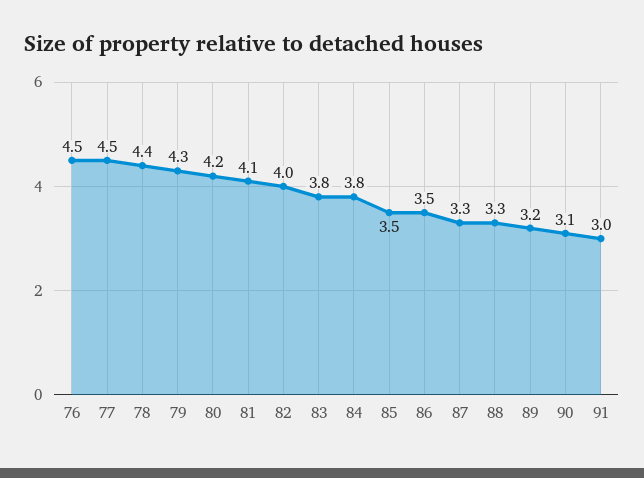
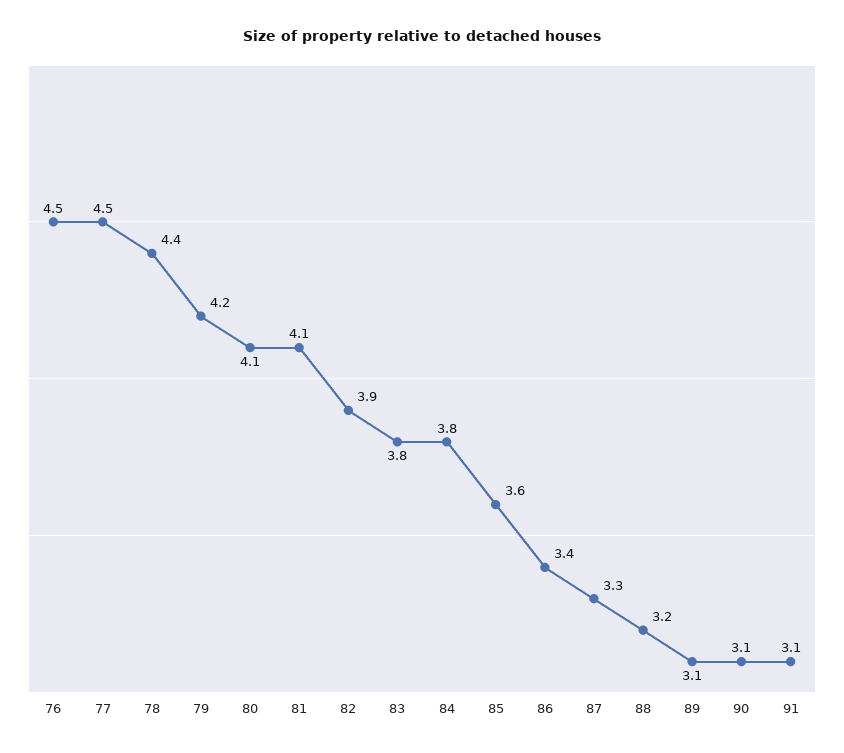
  {
    "76": 4.5,
    "77": 4.5,
    "78": 4.4,
-   "79": 4.3,
+   "79": 4.2,
-   "80": 4.2,
+   "80": 4.1,
    "81": 4.1,
-   "82": 4,
+   "82": 3.9,
    "83": 3.8,
    "84": 3.8,
-   "85": 3.5,
+   "85": 3.6,
-   "86": 3.5,
+   "86": 3.4,
    "87": 3.3,
-   "88": 3.3,
+   "88": 3.2,
-   "89": 3.2,
+   "89": 3.1,
    "90": 3.1,
-   "91": 3
+   "91": 3.1
  }

